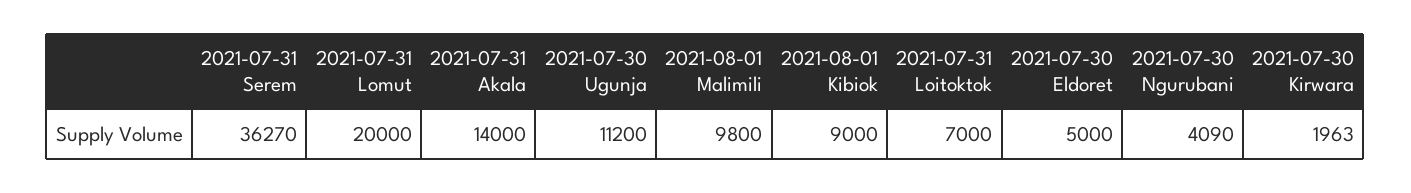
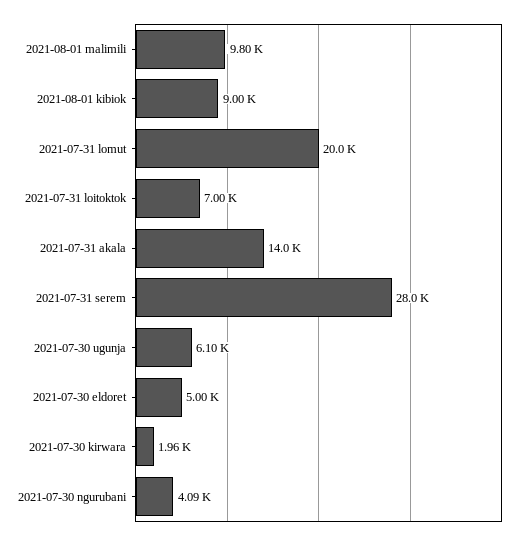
  {
-   "2021-07-31 Serem": 36270,
+   "2021-07-31 Serem": 28000,
    "2021-07-31 Lomut": 20000,
    "2021-07-31 Akala": 14000,
-   "2021-07-30 Ugunja": 11200,
+   "2021-07-30 Ugunja": 6100,
    "2021-08-01 Malimili": 9800,
    "2021-08-01 Kibiok": 9000,
    "2021-07-31 Loitoktok": 7000,
    "2021-07-30 Eldoret": 5000,
    "2021-07-30 Ngurubani": 4090,
    "2021-07-30 Kirwara": 1963
  }

